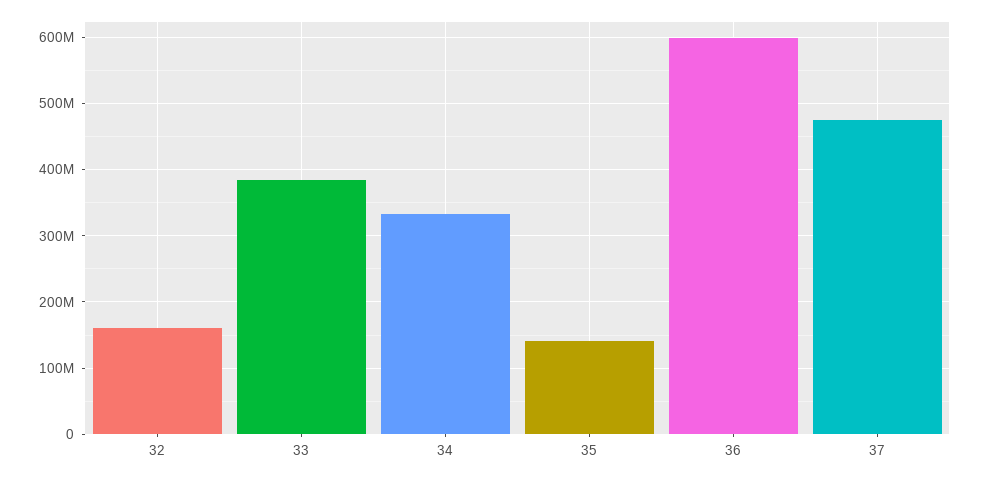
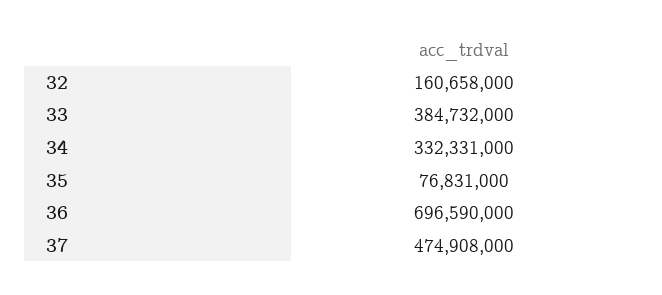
  {
    "32": 160658000,
    "33": 384732000,
    "34": 332331000,
-   "35": 140000000,
+   "35": 76831000,
-   "36": 600000000,
+   "36": 696590000,
    "37": 474908000
  }

